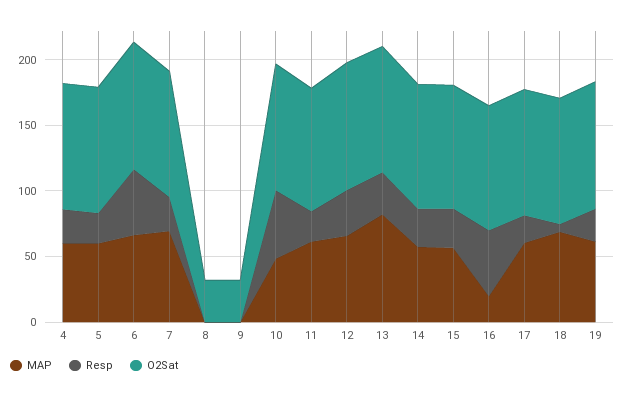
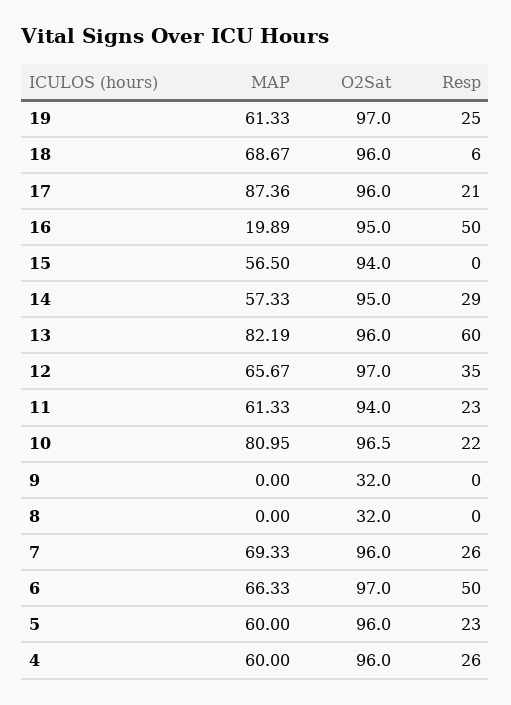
  {
    "MAP": {
      "4": 60,
      "5": 60,
      "6": 66.33,
      "7": 69.33,
      "8": 0,
      "9": 0,
-     "10": 50,
+     "10": 80.95,
      "11": 61.33,
      "12": 65.67,
      "13": 82.19,
      "14": 57.33,
      "15": 56.5,
      "16": 19.89,
-     "17": 60,
+     "17": 87.36,
      "18": 68.67,
      "19": 61.33
    },
    "Resp": {
      "4": 26,
      "5": 23,
      "6": 50,
      "7": 26,
      "8": 0,
      "9": 0,
-     "10": 50,
+     "10": 22,
      "11": 23,
      "12": 35,
-     "13": 30,
+     "13": 60,
      "14": 29,
-     "15": 30,
+     "15": 0,
      "16": 50,
      "17": 21,
      "18": 6,
      "19": 25
    },
    "O2Sat": {
      "4": 96,
      "5": 96,
      "6": 97,
      "7": 96,
      "8": 32,
      "9": 32,
      "10": 96.5,
      "11": 94,
      "12": 97,
      "13": 96,
      "14": 95,
      "15": 94,
      "16": 95,
      "17": 96,
      "18": 96,
      "19": 97
    }
  }

